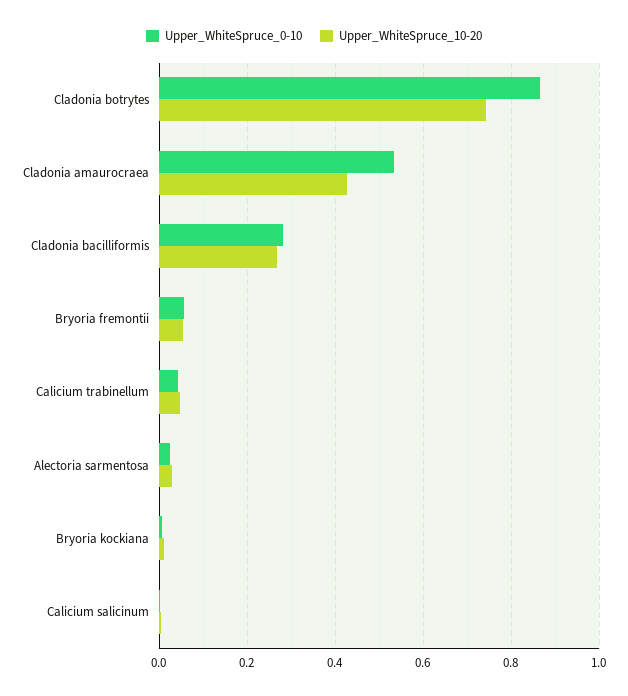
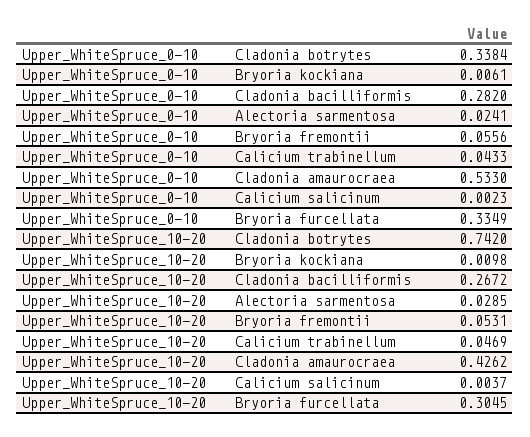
  {
    "Upper_WhiteSpruce_0-10": {
-     "Cladonia botrytes": 0.86,
+     "Cladonia botrytes": 0.3384,
      "Cladonia amaurocraea": 0.533,
      "Cladonia bacilliformis": 0.282,
      "Bryoria fremontii": 0.0556,
      "Calicium trabinellum": 0.0433,
      "Alectoria sarmentosa": 0.0241,
      "Bryoria kockiana": 0.0061,
-     "Calicium salicinum": 0.0023
+     "Calicium salicinum": 0.0023,
+     "Bryoria furcellata": 0.3349
    },
    "Upper_WhiteSpruce_10-20": {
      "Cladonia botrytes": 0.742,
      "Cladonia amaurocraea": 0.4262,
      "Cladonia bacilliformis": 0.2672,
      "Bryoria fremontii": 0.0531,
      "Calicium trabinellum": 0.0469,
      "Alectoria sarmentosa": 0.0285,
      "Bryoria kockiana": 0.0098,
-     "Calicium salicinum": 0.0037
+     "Calicium salicinum": 0.0037,
+     "Bryoria furcellata": 0.3045
    }
  }

